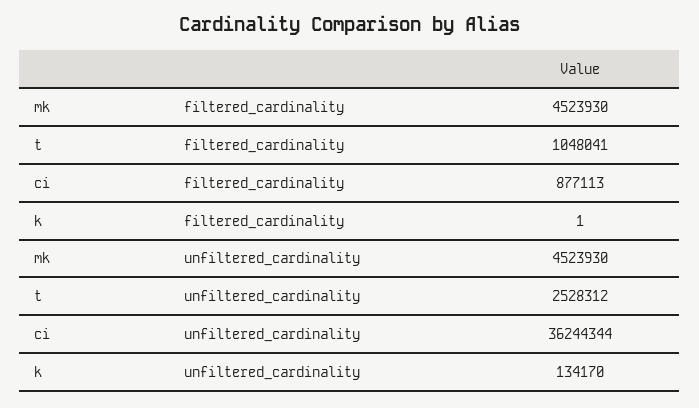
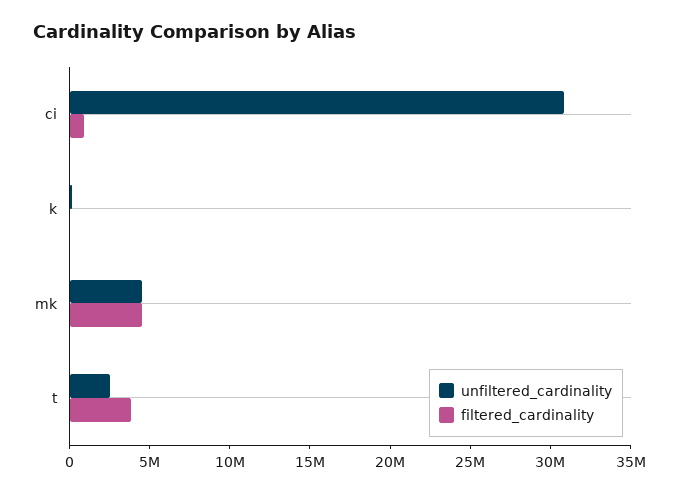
  {
    "filtered_cardinality": {
      "mk": 4523930,
-     "t": 1048041,
+     "t": 4000000,
      "ci": 877113,
      "k": 1
    },
    "unfiltered_cardinality": {
      "mk": 4523930,
      "t": 2528312,
-     "ci": 36244344,
+     "ci": 31000000,
      "k": 134170
    }
  }

